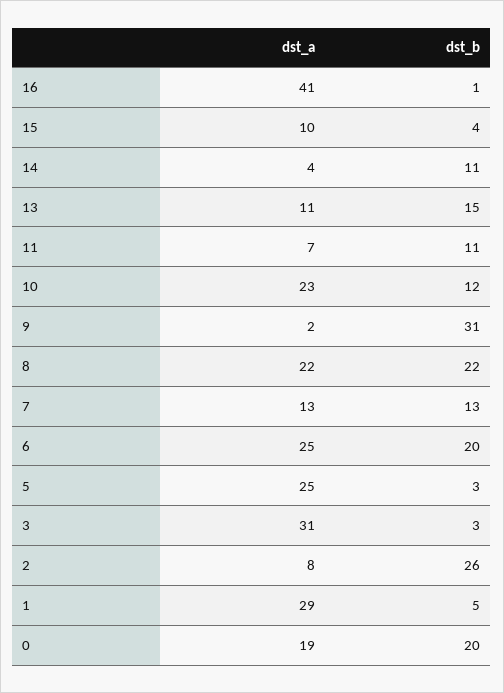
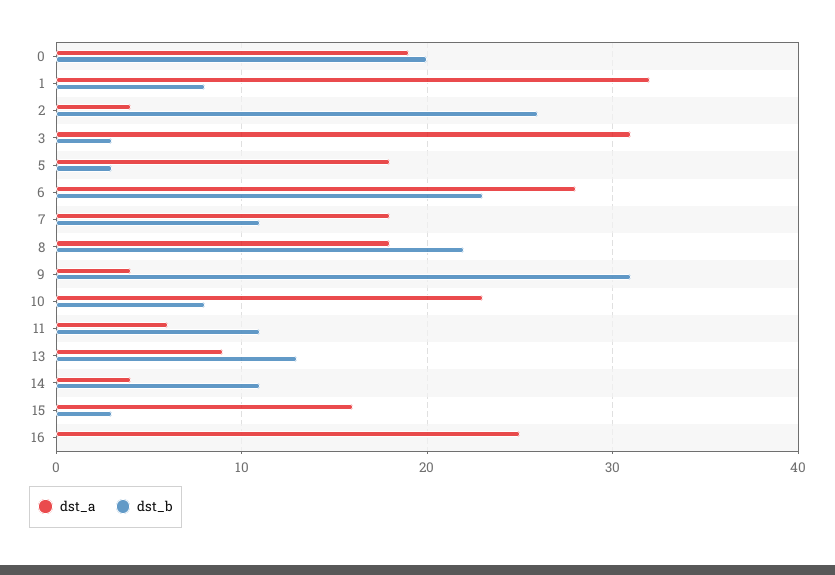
  {
    "dst_a": {
-     "16": 41,
+     "16": 25,
-     "15": 10,
+     "15": 16,
      "14": 4,
-     "13": 11,
+     "13": 9,
-     "11": 7,
+     "11": 6,
      "10": 23,
-     "9": 2,
+     "9": 4,
-     "8": 22,
+     "8": 18,
-     "7": 13,
+     "7": 18,
-     "6": 25,
+     "6": 28,
-     "5": 25,
+     "5": 18,
      "3": 31,
-     "2": 8,
+     "2": 4,
-     "1": 29,
+     "1": 32,
      "0": 19
    },
    "dst_b": {
-     "16": 1,
+     "16": 0,
-     "15": 4,
+     "15": 3,
      "14": 11,
-     "13": 15,
+     "13": 13,
      "11": 11,
-     "10": 12,
+     "10": 8,
      "9": 31,
      "8": 22,
-     "7": 13,
+     "7": 11,
-     "6": 20,
+     "6": 23,
      "5": 3,
      "3": 3,
      "2": 26,
-     "1": 5,
+     "1": 8,
      "0": 20
    }
  }

